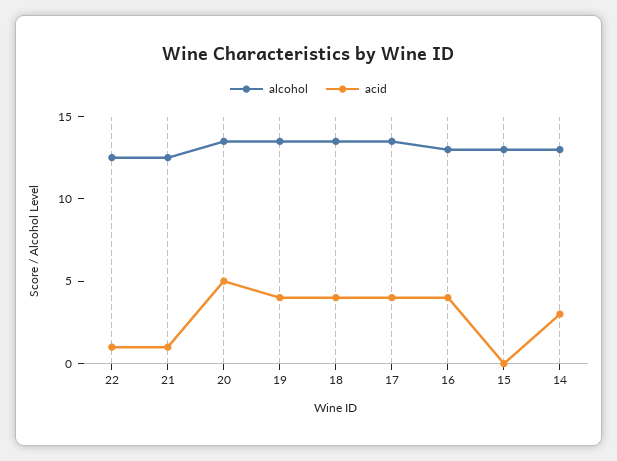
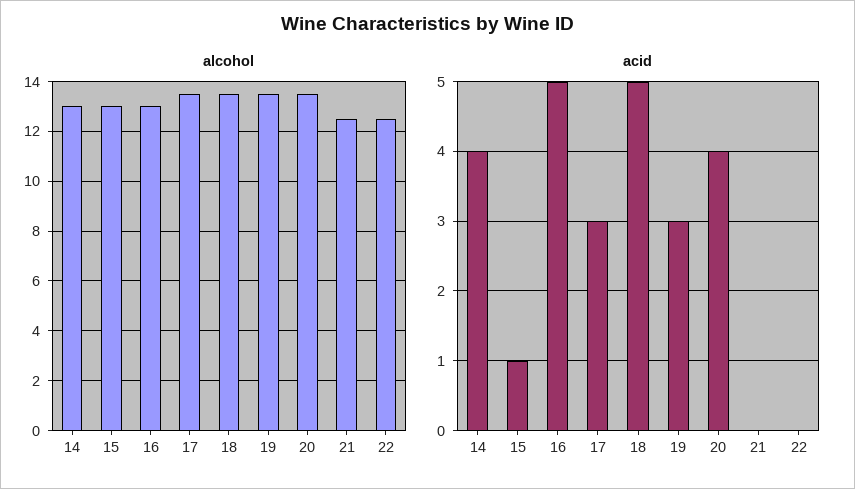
  {
    "alcohol": {
      "22": 12.5,
      "21": 12.5,
      "20": 13.5,
      "19": 13.5,
      "18": 13.5,
      "17": 13.5,
      "16": 13,
      "15": 13,
      "14": 13
    },
    "acid": {
-     "22": 1,
+     "22": 0,
-     "21": 1,
+     "21": 0,
-     "20": 5,
+     "20": 4,
-     "19": 4,
+     "19": 3,
-     "18": 4,
+     "18": 5,
-     "17": 4,
+     "17": 3,
-     "16": 4,
+     "16": 5,
-     "15": 0,
+     "15": 1,
-     "14": 3
+     "14": 4
    }
  }

